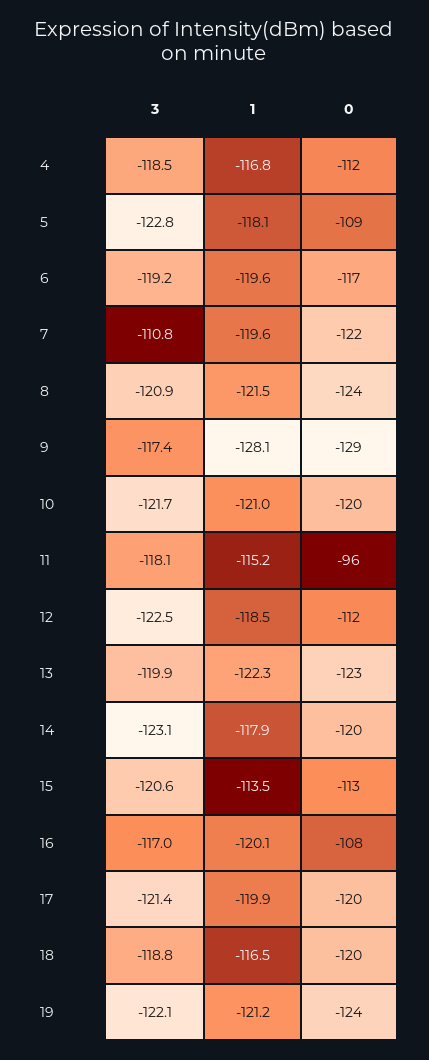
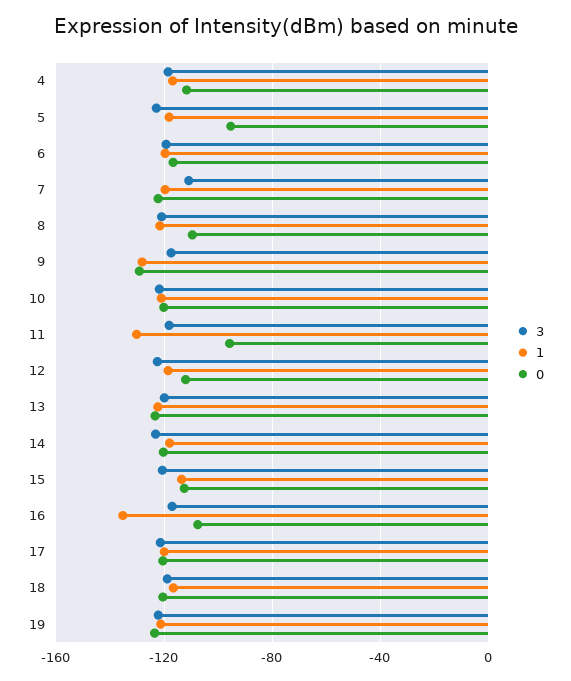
  {
    "3": {
      "4": -118.5,
      "5": -122.8,
      "6": -119.2,
      "7": -110.8,
      "8": -120.9,
      "9": -117.4,
      "10": -121.7,
      "11": -118.1,
      "12": -122.5,
      "13": -119.9,
      "14": -123.1,
      "15": -120.6,
      "16": -117,
      "17": -121.4,
      "18": -118.8,
      "19": -122.1
    },
    "1": {
      "4": -116.8,
      "5": -118.1,
      "6": -119.6,
      "7": -119.6,
      "8": -121.5,
      "9": -128.1,
      "10": -121,
-     "11": -115.2,
+     "11": -130,
      "12": -118.5,
      "13": -122.3,
      "14": -117.9,
      "15": -113.5,
-     "16": -120.1,
+     "16": -135,
      "17": -119.9,
      "18": -116.5,
      "19": -121.2
    },
    "0": {
      "4": -112,
-     "5": -109,
+     "5": -95,
      "6": -117,
      "7": -122,
-     "8": -124,
+     "8": -110,
      "9": -129,
      "10": -120,
      "11": -96,
      "12": -112,
      "13": -123,
      "14": -120,
      "15": -113,
      "16": -108,
      "17": -120,
      "18": -120,
      "19": -124
    }
  }

